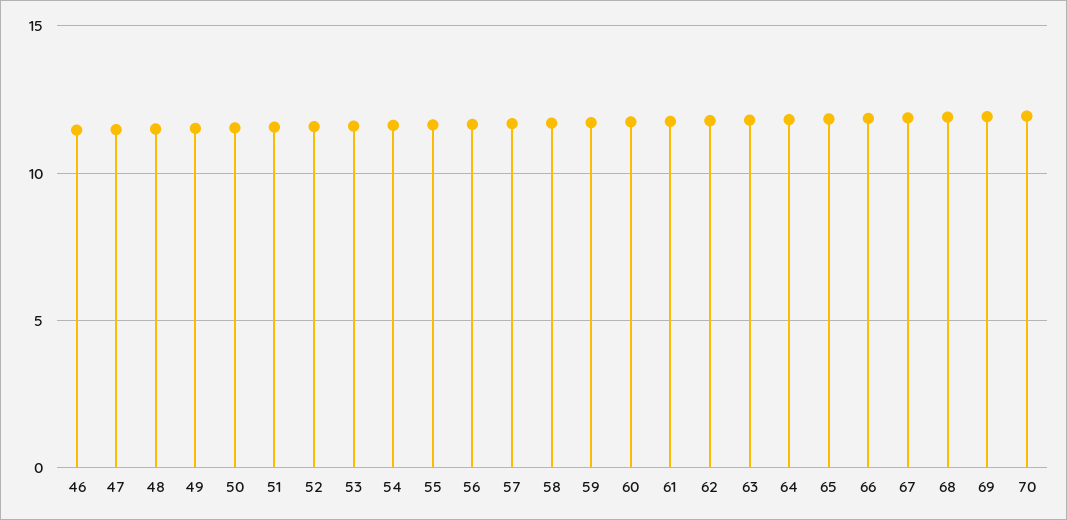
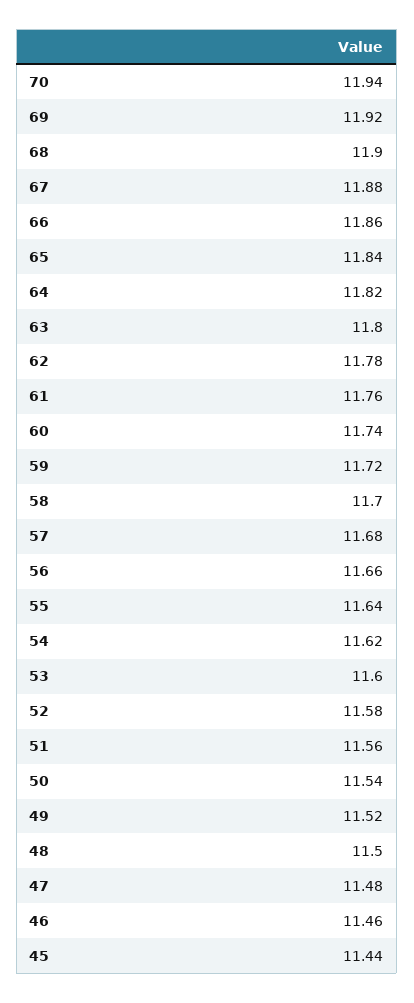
  {
    "46": 11.46,
    "47": 11.48,
    "48": 11.5,
    "49": 11.52,
    "50": 11.54,
    "51": 11.56,
    "52": 11.58,
    "53": 11.6,
    "54": 11.62,
    "55": 11.64,
    "56": 11.66,
    "57": 11.68,
    "58": 11.7,
    "59": 11.72,
    "60": 11.74,
    "61": 11.76,
    "62": 11.78,
    "63": 11.8,
    "64": 11.82,
    "65": 11.84,
    "66": 11.86,
    "67": 11.88,
    "68": 11.9,
    "69": 11.92,
-   "70": 11.94
+   "70": 11.94,
+   "45": 11.44
  }

